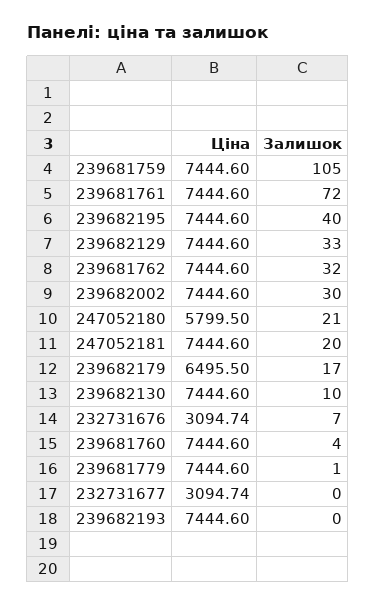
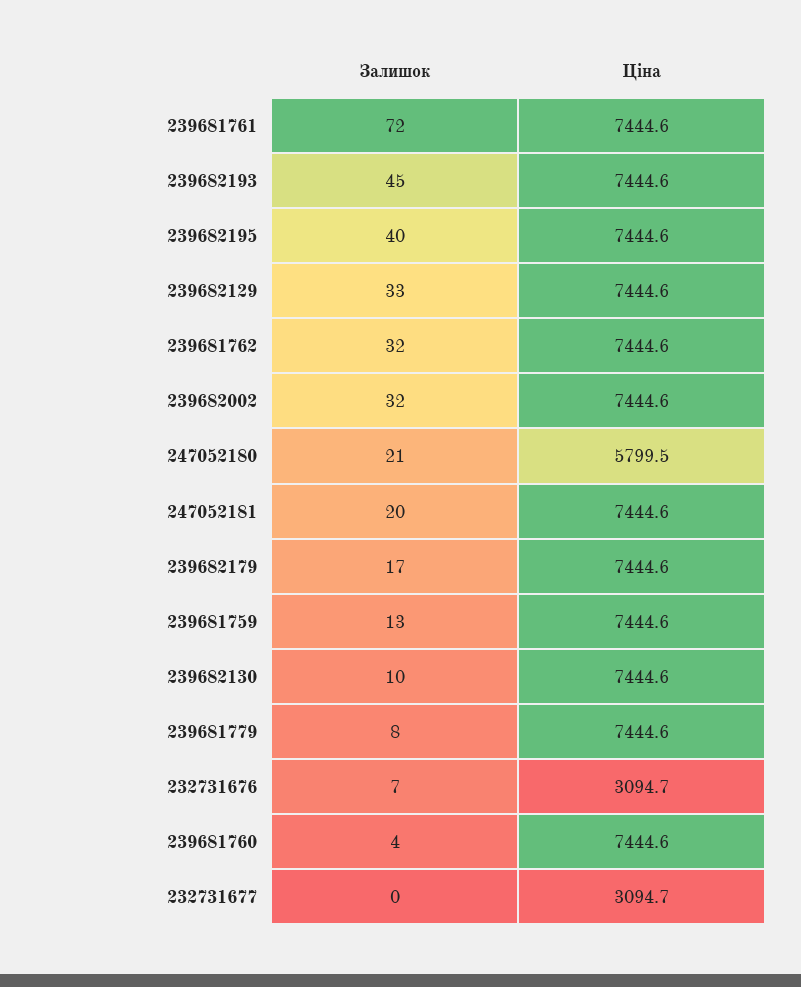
  {
    "Ціна": {
      "239681759": 7444.6,
      "239681761": 7444.6,
      "239682195": 7444.6,
      "239682129": 7444.6,
      "239681762": 7444.6,
      "239682002": 7444.6,
      "247052180": 5799.5,
      "247052181": 7444.6,
-     "239682179": 6495.5,
+     "239682179": 7444.6,
      "239682130": 7444.6,
      "232731676": 3094.74,
      "239681760": 7444.6,
      "239681779": 7444.6,
      "232731677": 3094.74,
      "239682193": 7444.6
    },
    "Залишок": {
-     "239681759": 105,
+     "239681759": 13,
      "239681761": 72,
      "239682195": 40,
      "239682129": 33,
      "239681762": 32,
-     "239682002": 30,
+     "239682002": 32,
      "247052180": 21,
      "247052181": 20,
      "239682179": 17,
      "239682130": 10,
      "232731676": 7,
      "239681760": 4,
-     "239681779": 1,
+     "239681779": 8,
      "232731677": 0,
-     "239682193": 0
+     "239682193": 45
    }
  }

